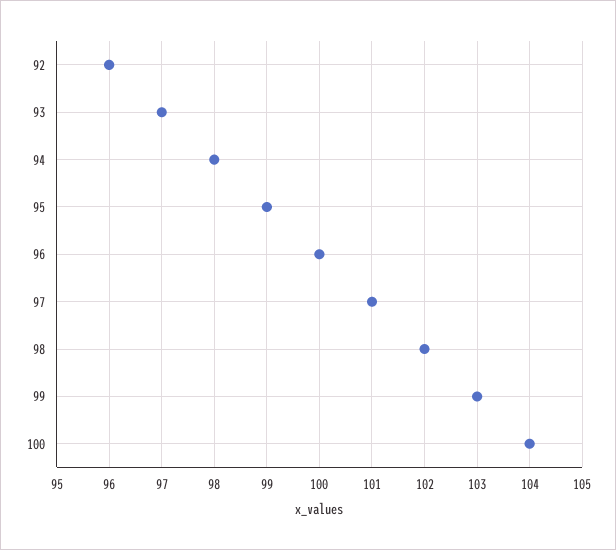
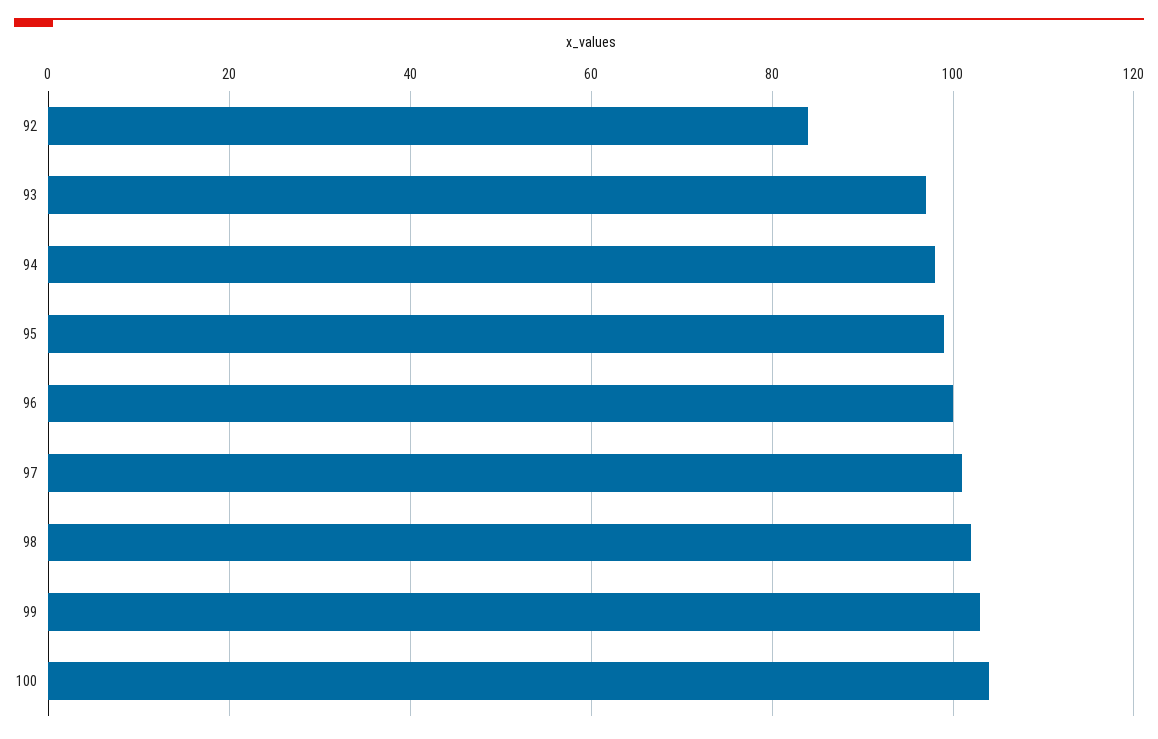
  {
-   "92": 96,
+   "92": 85,
    "93": 97,
    "94": 98,
    "95": 99,
    "96": 100,
    "97": 101,
    "98": 102,
    "99": 103,
    "100": 104
  }

